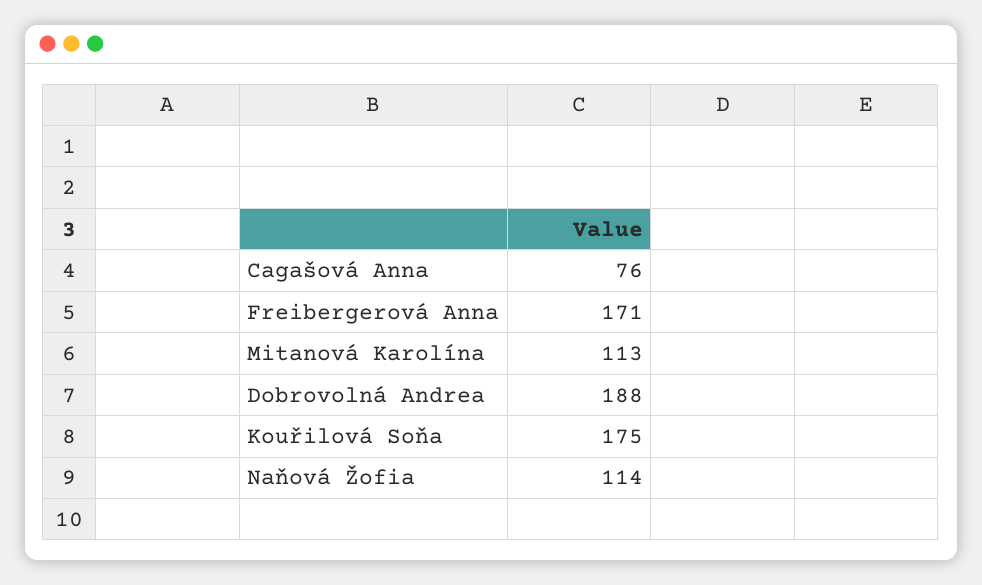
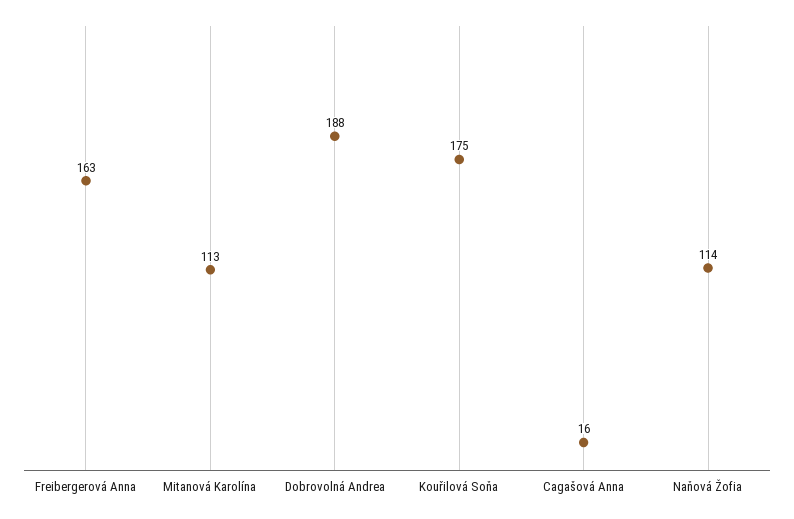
  {
-   "Cagašová Anna": 76,
+   "Cagašová Anna": 16,
-   "Freibergerová Anna": 171,
+   "Freibergerová Anna": 163,
    "Mitanová Karolína": 113,
    "Dobrovolná Andrea": 188,
    "Kouřilová Soňa": 175,
    "Naňová Žofia": 114
  }

